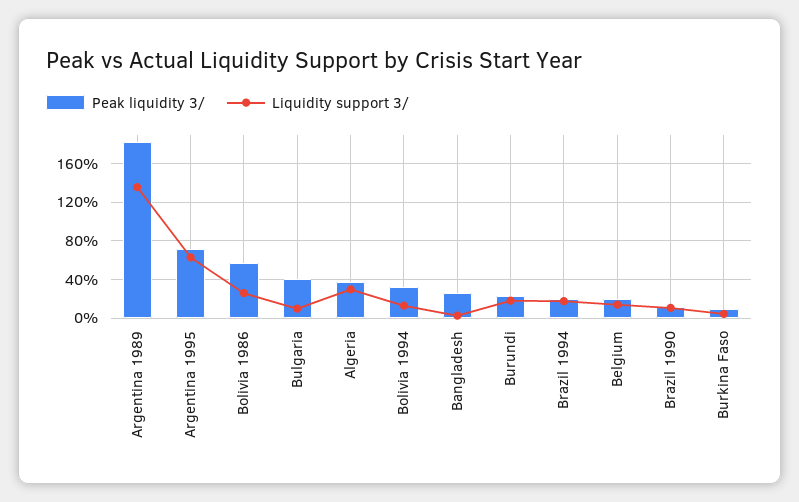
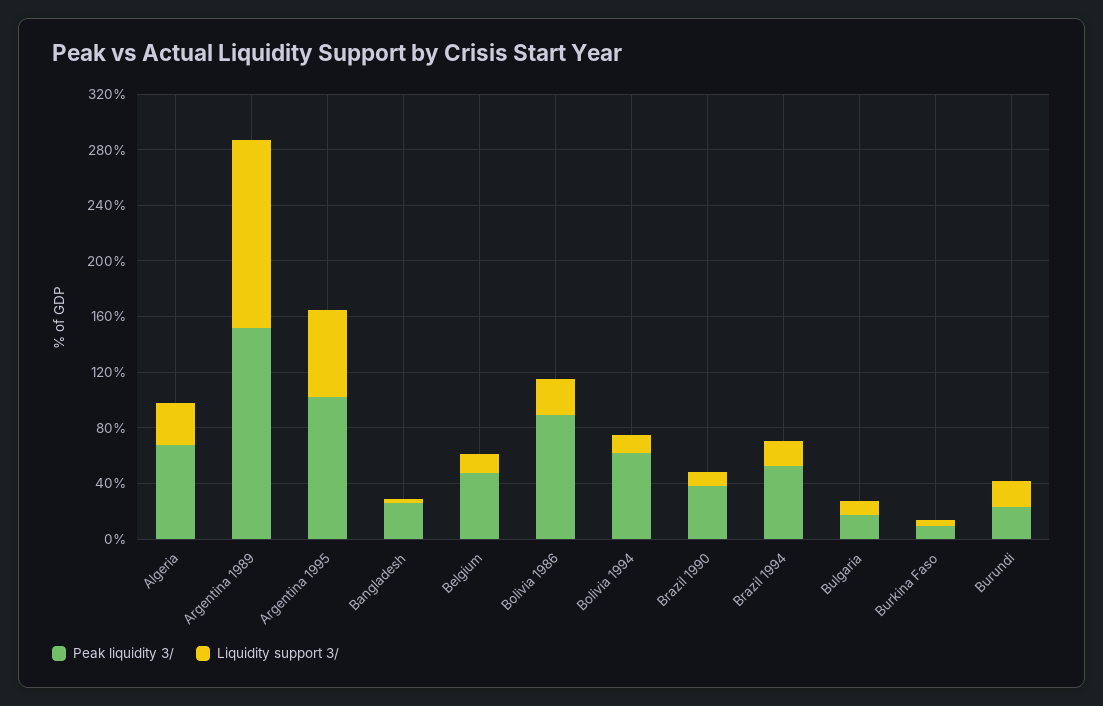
  {
    "Peak liquidity 3/": {
-     "Argentina 1989": 180,
+     "Argentina 1989": 150,
-     "Argentina 1995": 70,
+     "Argentina 1995": 100,
-     "Bolivia 1986": 60,
+     "Bolivia 1986": 90,
-     "Bulgaria": 40,
+     "Bulgaria": 20,
-     "Algeria": 40,
+     "Algeria": 70,
-     "Bolivia 1994": 30,
+     "Bolivia 1994": 60,
      "Bangladesh": 30,
      "Burundi": 20,
-     "Brazil 1994": 20,
+     "Brazil 1994": 50,
-     "Belgium": 20,
+     "Belgium": 50,
-     "Brazil 1990": 10,
+     "Brazil 1990": 40,
      "Burkina Faso": 10
    },
    "Liquidity support 3/": {
      "Argentina 1989": 140,
      "Argentina 1995": 60,
      "Bolivia 1986": 30,
      "Bulgaria": 10,
      "Algeria": 30,
      "Bolivia 1994": 10,
      "Bangladesh": 0,
      "Burundi": 20,
      "Brazil 1994": 20,
      "Belgium": 10,
      "Brazil 1990": 10,
      "Burkina Faso": 0
    }
  }

